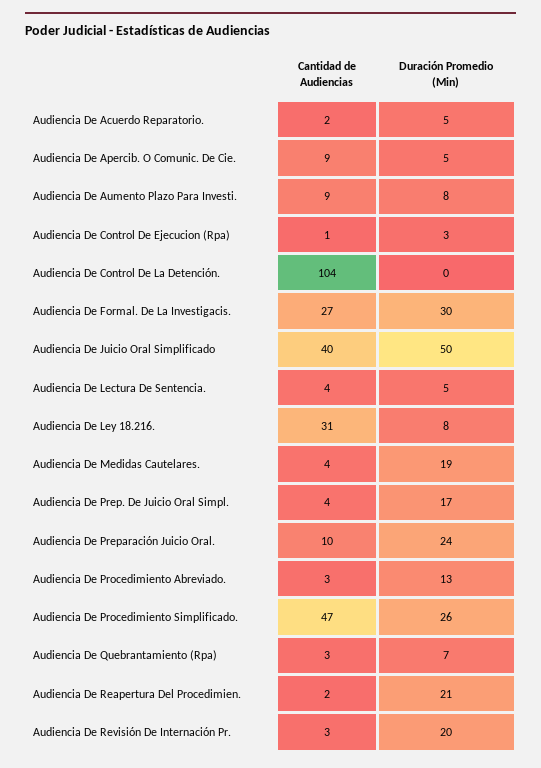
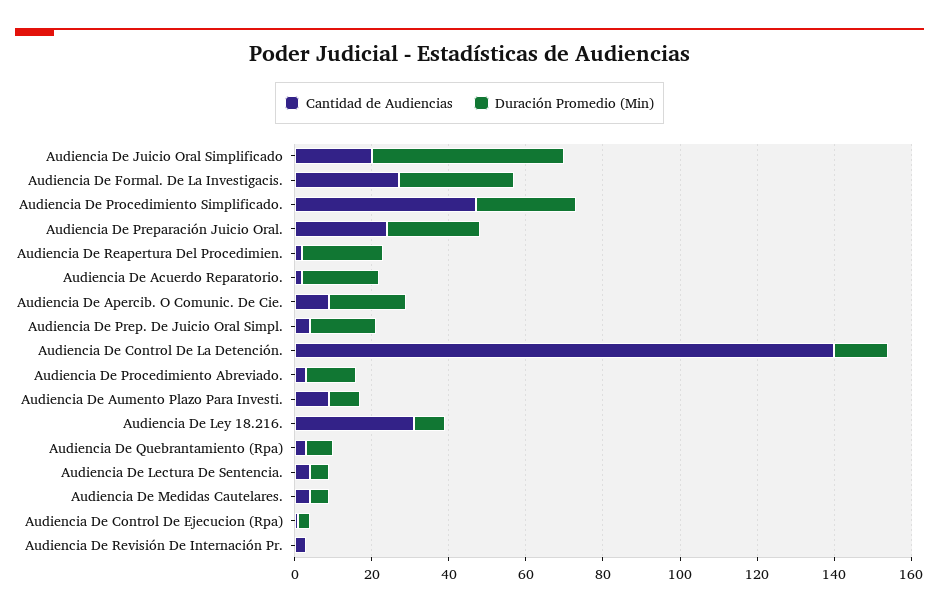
  {
    "Cantidad de Audiencias": {
      "Audiencia De Acuerdo Reparatorio.": 2,
      "Audiencia De Apercib. O Comunic. De Cie.": 9,
      "Audiencia De Aumento Plazo Para Investi.": 9,
      "Audiencia De Control De Ejecucion (Rpa)": 1,
-     "Audiencia De Control De La Detención.": 104,
+     "Audiencia De Control De La Detención.": 140,
      "Audiencia De Formal. De La Investigacis.": 27,
-     "Audiencia De Juicio Oral Simplificado": 40,
+     "Audiencia De Juicio Oral Simplificado": 20,
      "Audiencia De Lectura De Sentencia.": 4,
      "Audiencia De Ley 18.216.": 31,
      "Audiencia De Medidas Cautelares.": 4,
      "Audiencia De Prep. De Juicio Oral Simpl.": 4,
-     "Audiencia De Preparación Juicio Oral.": 10,
+     "Audiencia De Preparación Juicio Oral.": 25,
      "Audiencia De Procedimiento Abreviado.": 3,
      "Audiencia De Procedimiento Simplificado.": 47,
      "Audiencia De Quebrantamiento (Rpa)": 3,
      "Audiencia De Reapertura Del Procedimien.": 2,
      "Audiencia De Revisión De Internación Pr.": 3
    },
    "Duración Promedio (Min)": {
-     "Audiencia De Acuerdo Reparatorio.": 5,
+     "Audiencia De Acuerdo Reparatorio.": 20,
-     "Audiencia De Apercib. O Comunic. De Cie.": 5,
+     "Audiencia De Apercib. O Comunic. De Cie.": 20,
      "Audiencia De Aumento Plazo Para Investi.": 8,
      "Audiencia De Control De Ejecucion (Rpa)": 3,
-     "Audiencia De Control De La Detención.": 0,
+     "Audiencia De Control De La Detención.": 15,
      "Audiencia De Formal. De La Investigacis.": 30,
      "Audiencia De Juicio Oral Simplificado": 50,
      "Audiencia De Lectura De Sentencia.": 5,
      "Audiencia De Ley 18.216.": 8,
-     "Audiencia De Medidas Cautelares.": 19,
+     "Audiencia De Medidas Cautelares.": 5,
      "Audiencia De Prep. De Juicio Oral Simpl.": 17,
      "Audiencia De Preparación Juicio Oral.": 24,
      "Audiencia De Procedimiento Abreviado.": 13,
      "Audiencia De Procedimiento Simplificado.": 26,
      "Audiencia De Quebrantamiento (Rpa)": 7,
      "Audiencia De Reapertura Del Procedimien.": 21,
-     "Audiencia De Revisión De Internación Pr.": 20
+     "Audiencia De Revisión De Internación Pr.": 0
    }
  }

